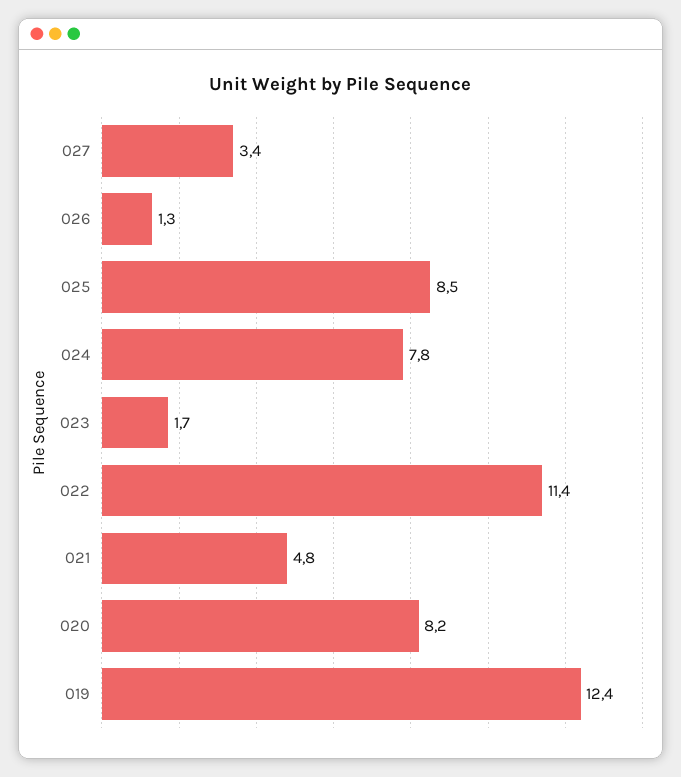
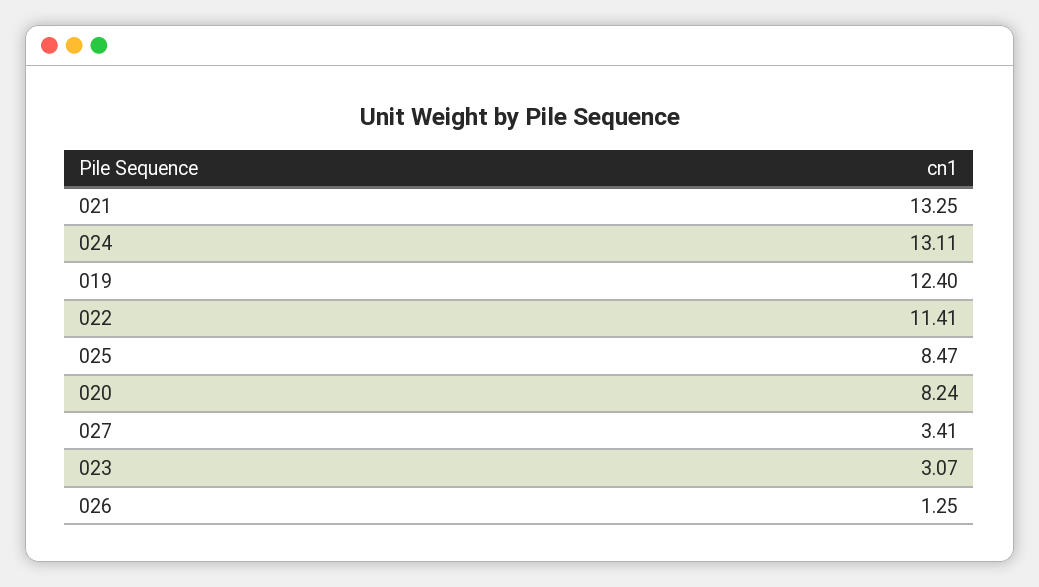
  {
    "027": 3.41,
    "026": 1.25,
    "025": 8.47,
-   "024": 7.8,
+   "024": 13.11,
-   "023": 1.7,
+   "023": 3.07,
    "022": 11.41,
-   "021": 4.8,
+   "021": 13.25,
    "020": 8.24,
    "019": 12.4
  }

